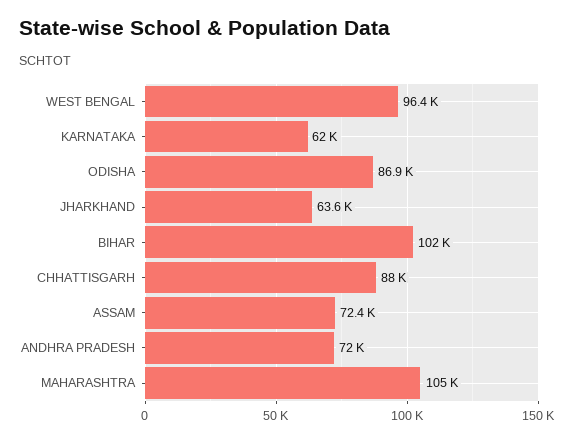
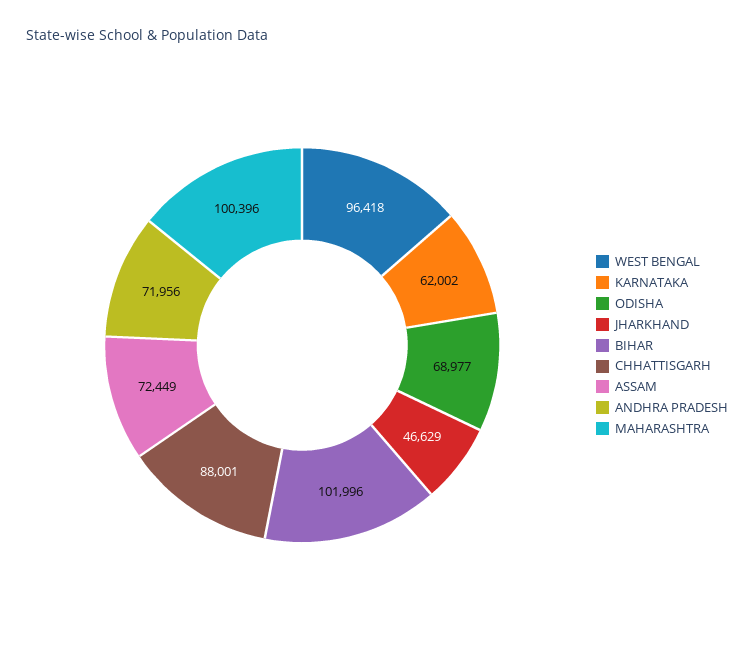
  {
    "WEST BENGAL": 96418,
    "KARNATAKA": 62002,
-   "ODISHA": 86900,
+   "ODISHA": 68977,
-   "JHARKHAND": 63600,
+   "JHARKHAND": 46629,
    "BIHAR": 101996,
    "CHHATTISGARH": 88001,
    "ASSAM": 72449,
    "ANDHRA PRADESH": 71956,
-   "MAHARASHTRA": 105000
+   "MAHARASHTRA": 100396
  }

